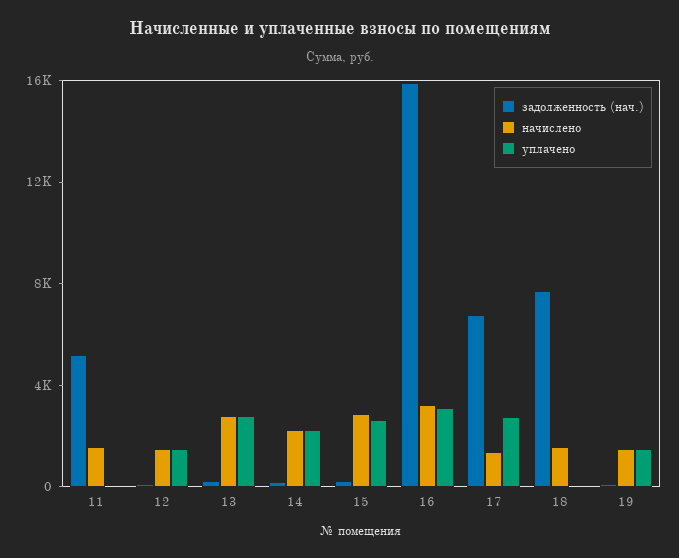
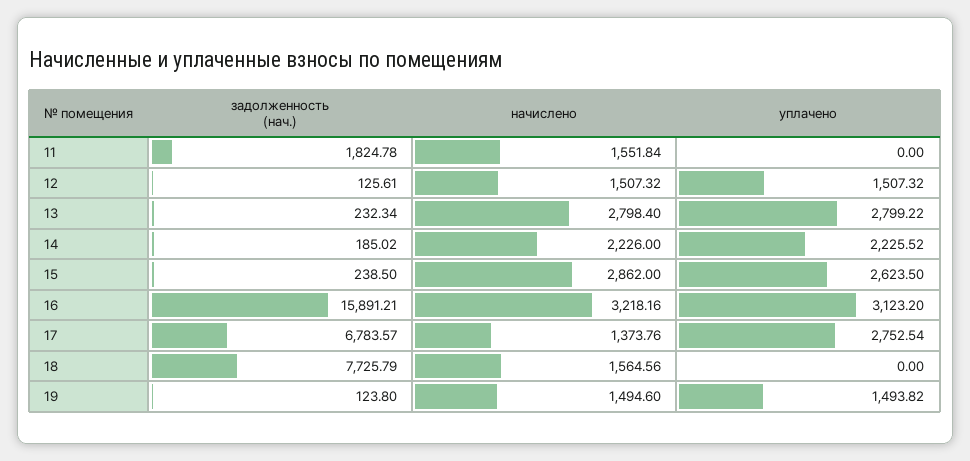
  {
    "задолженность (нач.)": {
-     "11": 5000,
+     "11": 1824.78,
      "12": 125.61,
      "13": 232.34,
      "14": 185.02,
      "15": 238.5,
      "16": 15891.21,
      "17": 6783.57,
      "18": 7725.79,
      "19": 123.8
    },
    "начислено": {
      "11": 1551.84,
      "12": 1507.32,
      "13": 2798.4,
      "14": 2226,
      "15": 2862,
      "16": 3218.16,
      "17": 1373.76,
      "18": 1564.56,
      "19": 1494.6
    },
    "уплачено": {
      "11": 0,
      "12": 1507.32,
      "13": 2799.22,
      "14": 2225.52,
      "15": 2623.5,
      "16": 3123.2,
      "17": 2752.54,
      "18": 0,
      "19": 1493.82
    }
  }

